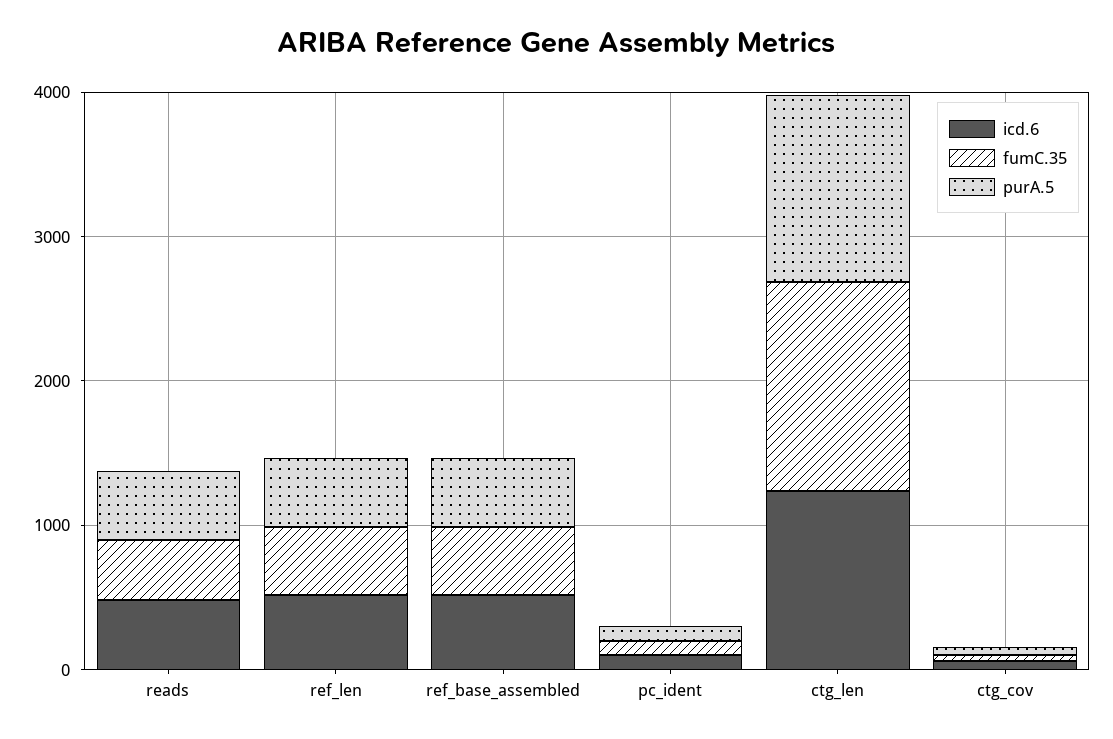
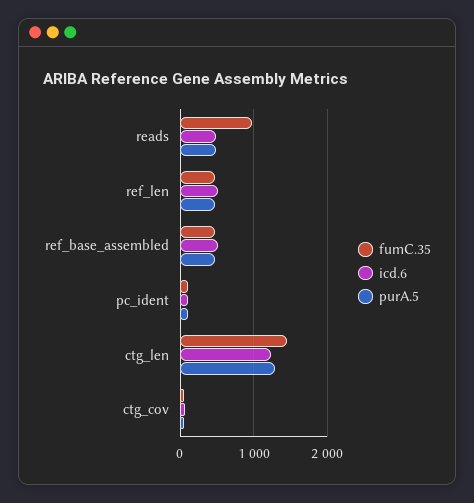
  {
    "icd.6": {
      "reads": 500,
      "ref_len": 500,
      "ref_base_assembled": 500,
      "pc_ident": 100,
      "ctg_len": 1200,
      "ctg_cov": 100
    },
    "fumC.35": {
-     "reads": 400,
+     "reads": 1000,
      "ref_len": 500,
      "ref_base_assembled": 500,
      "pc_ident": 100,
      "ctg_len": 1400,
      "ctg_cov": 0
    },
    "purA.5": {
      "reads": 500,
      "ref_len": 500,
      "ref_base_assembled": 500,
      "pc_ident": 100,
      "ctg_len": 1300,
      "ctg_cov": 100
    }
  }

